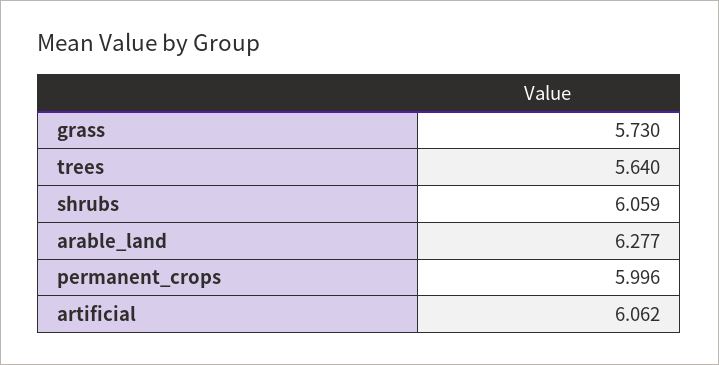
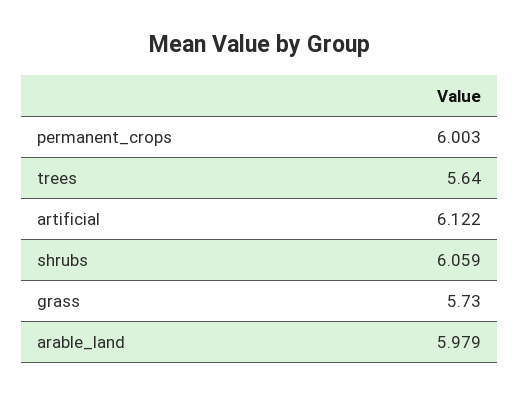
  {
    "grass": 5.73,
    "trees": 5.64,
    "shrubs": 6.059,
-   "arable_land": 6.277,
+   "arable_land": 5.979,
-   "permanent_crops": 5.996,
+   "permanent_crops": 6.003,
-   "artificial": 6.062
+   "artificial": 6.122
  }

